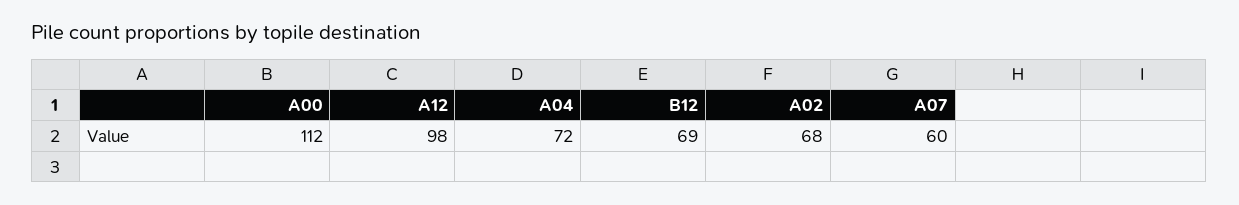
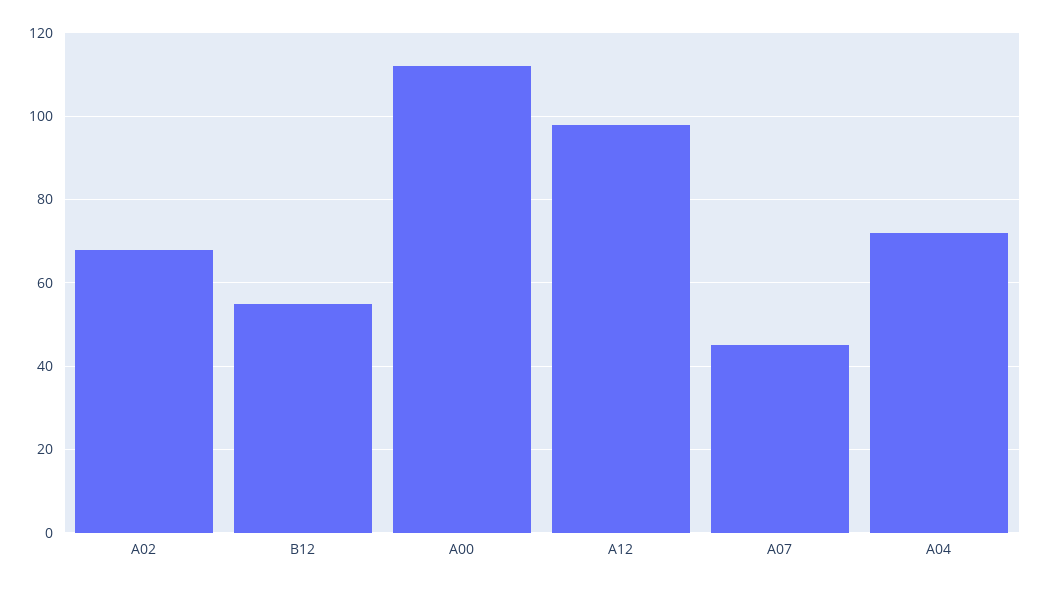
  {
    "A00": 112,
    "A12": 98,
    "A04": 72,
-   "B12": 69,
+   "B12": 55,
    "A02": 68,
-   "A07": 60
+   "A07": 45
  }

